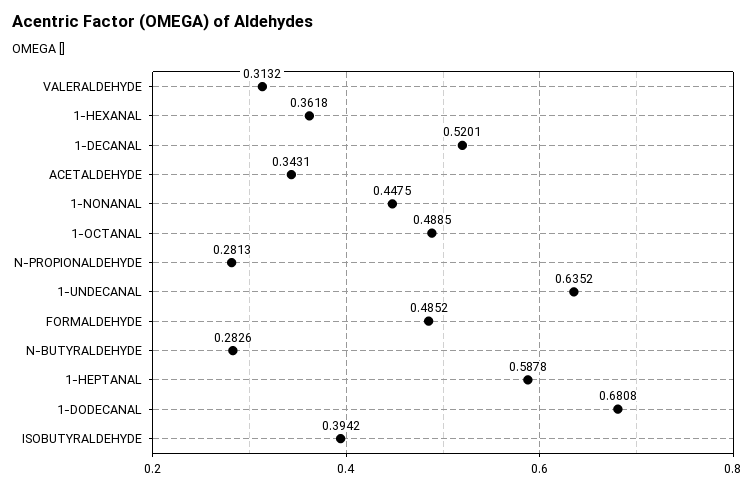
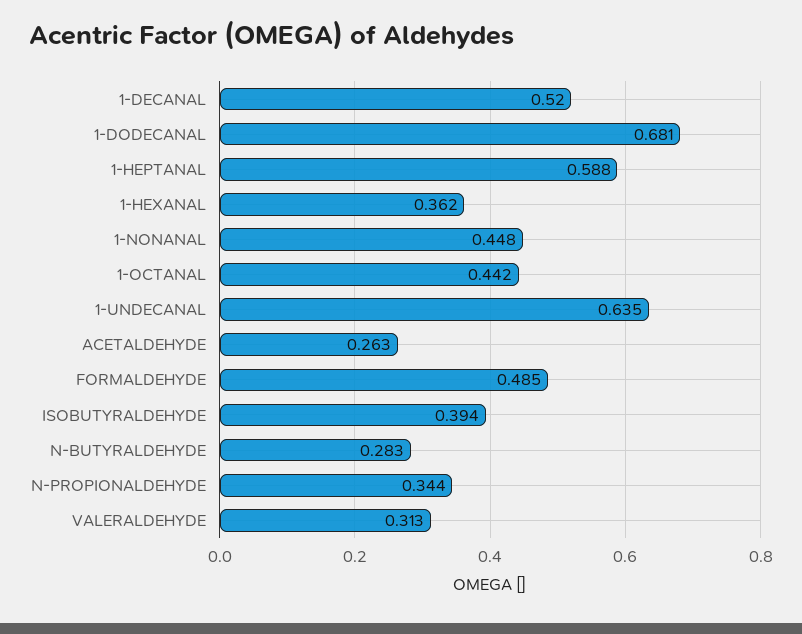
  {
    "VALERALDEHYDE": 0.3132,
    "1-HEXANAL": 0.3618,
    "1-DECANAL": 0.5201,
-   "ACETALDEHYDE": 0.3431,
+   "ACETALDEHYDE": 0.263,
    "1-NONANAL": 0.4475,
-   "1-OCTANAL": 0.4885,
+   "1-OCTANAL": 0.442,
-   "N-PROPIONALDEHYDE": 0.2813,
+   "N-PROPIONALDEHYDE": 0.344,
    "1-UNDECANAL": 0.6352,
    "FORMALDEHYDE": 0.4852,
    "N-BUTYRALDEHYDE": 0.2826,
    "1-HEPTANAL": 0.5878,
    "1-DODECANAL": 0.6808,
    "ISOBUTYRALDEHYDE": 0.3942
  }

